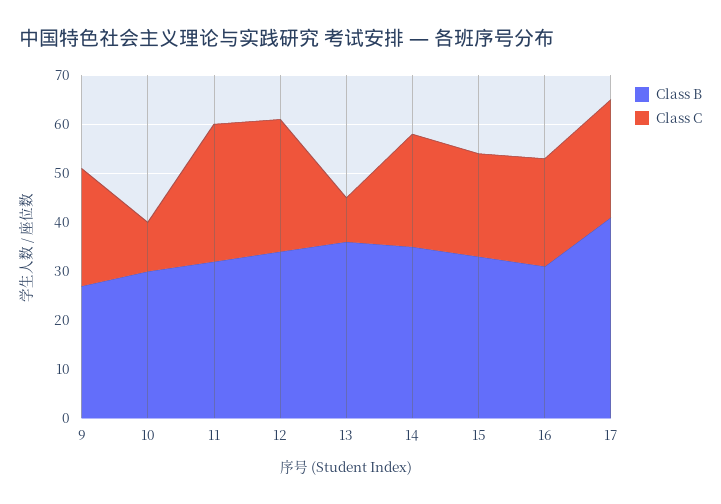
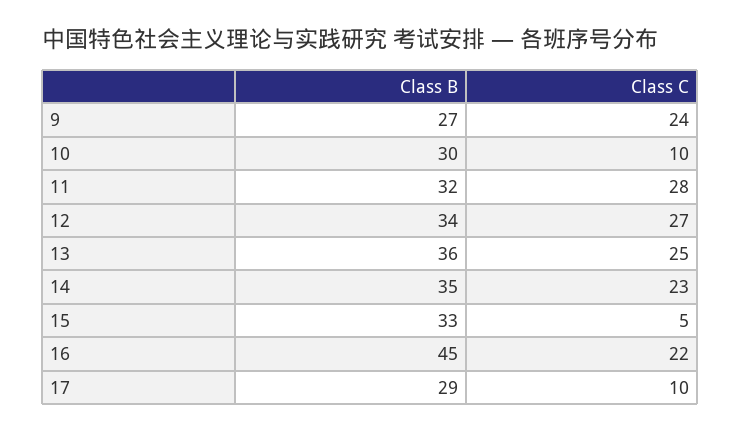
  {
    "Class B": {
      "9": 27,
      "10": 30,
      "11": 32,
      "12": 34,
      "13": 36,
      "14": 35,
      "15": 33,
-     "16": 30,
+     "16": 45,
-     "17": 40
+     "17": 29
    },
    "Class C": {
      "9": 24,
      "10": 10,
      "11": 28,
      "12": 27,
-     "13": 10,
+     "13": 25,
      "14": 23,
-     "15": 20,
+     "15": 5,
      "16": 22,
-     "17": 25
+     "17": 10
    }
  }

